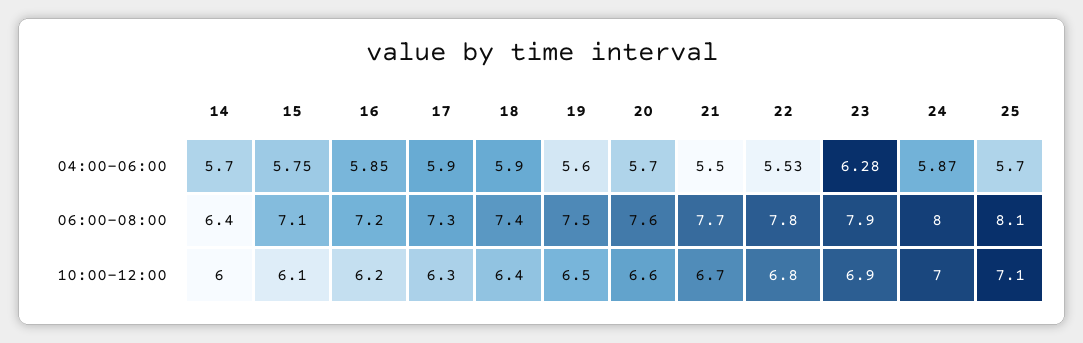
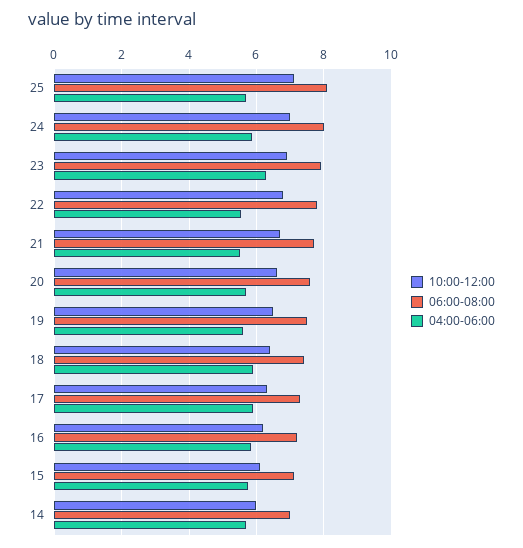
  {
    "04:00-06:00": {
      "14": 5.7,
      "15": 5.75,
      "16": 5.85,
      "17": 5.9,
      "18": 5.9,
      "19": 5.6,
      "20": 5.7,
      "21": 5.5,
      "22": 5.53,
      "23": 6.28,
      "24": 5.87,
      "25": 5.7
    },
    "06:00-08:00": {
-     "14": 6.4,
+     "14": 7,
      "15": 7.1,
      "16": 7.2,
      "17": 7.3,
      "18": 7.4,
      "19": 7.5,
      "20": 7.6,
      "21": 7.7,
      "22": 7.8,
      "23": 7.9,
      "24": 8,
      "25": 8.1
    },
    "10:00-12:00": {
      "14": 6,
      "15": 6.1,
      "16": 6.2,
      "17": 6.3,
      "18": 6.4,
      "19": 6.5,
      "20": 6.6,
      "21": 6.7,
      "22": 6.8,
      "23": 6.9,
      "24": 7,
      "25": 7.1
    }
  }

